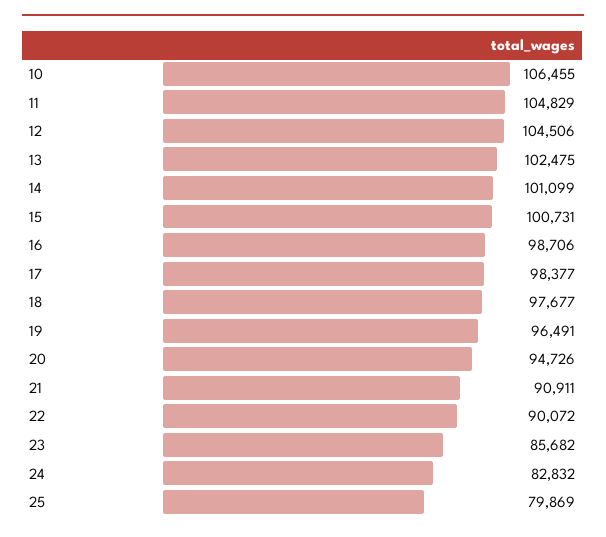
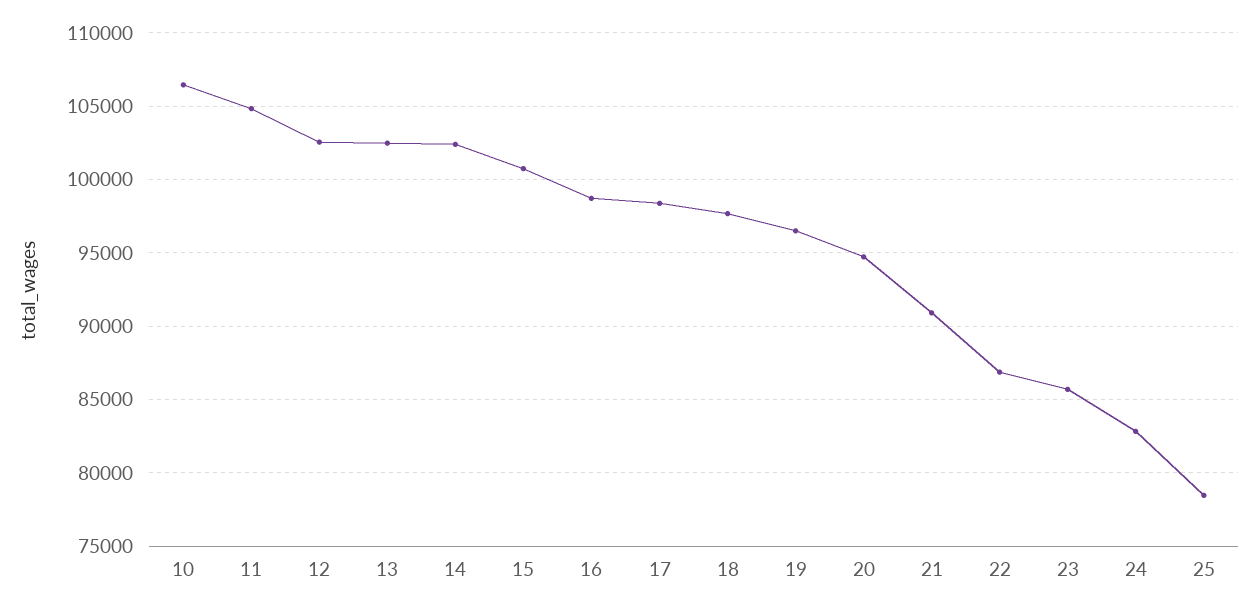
  {
    "10": 106455,
    "11": 104829,
-   "12": 104506,
+   "12": 102500,
    "13": 102475,
-   "14": 101099,
+   "14": 102500,
    "15": 100731,
    "16": 98706,
    "17": 98377,
    "18": 97677,
    "19": 96491,
    "20": 94726,
    "21": 90911,
-   "22": 90072,
+   "22": 87000,
    "23": 85682,
    "24": 82832,
-   "25": 79869
+   "25": 78500
  }

